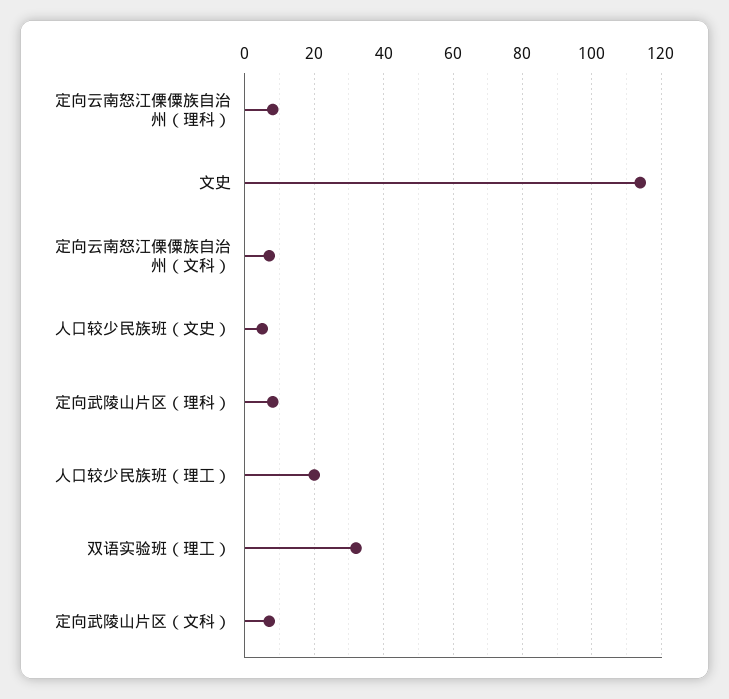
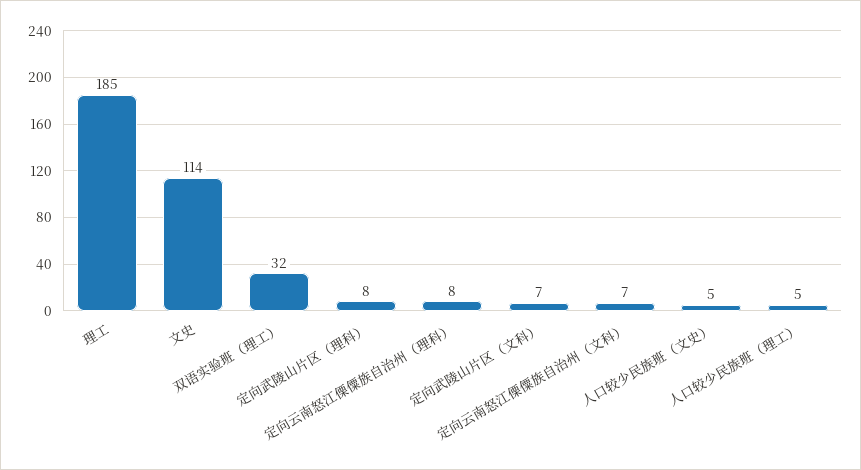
  {
    "定向云南怒江傈僳族自治州（理科）": 8,
    "文史": 114,
    "定向云南怒江傈僳族自治州（文科）": 7,
    "人口较少民族班（文史）": 5,
    "定向武陵山片区（理科）": 8,
-   "人口较少民族班（理工）": 20,
+   "人口较少民族班（理工）": 5,
    "双语实验班（理工）": 32,
-   "定向武陵山片区（文科）": 7
+   "定向武陵山片区（文科）": 7,
+   "理工": 185
  }

